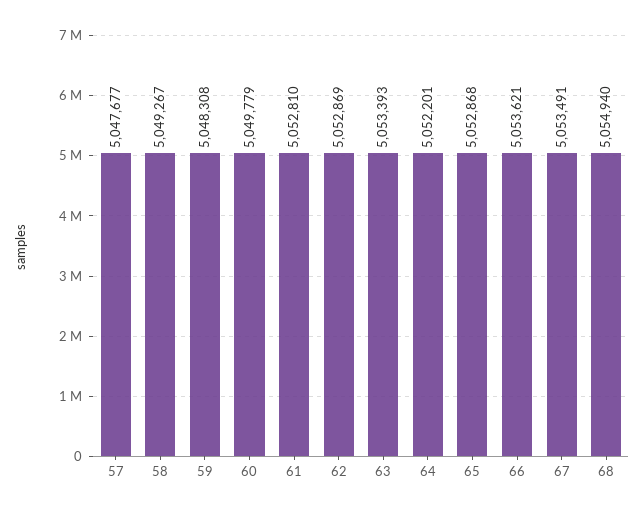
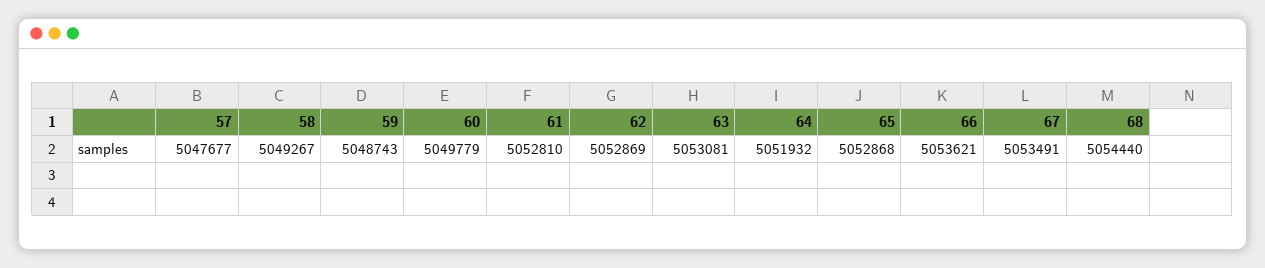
  {
    "57": 5047677,
    "58": 5049267,
-   "59": 5048308,
+   "59": 5048743,
    "60": 5049779,
    "61": 5052810,
    "62": 5052869,
-   "63": 5053393,
+   "63": 5053081,
-   "64": 5052201,
+   "64": 5051932,
    "65": 5052868,
    "66": 5053621,
    "67": 5053491,
-   "68": 5054940
+   "68": 5054440
  }

